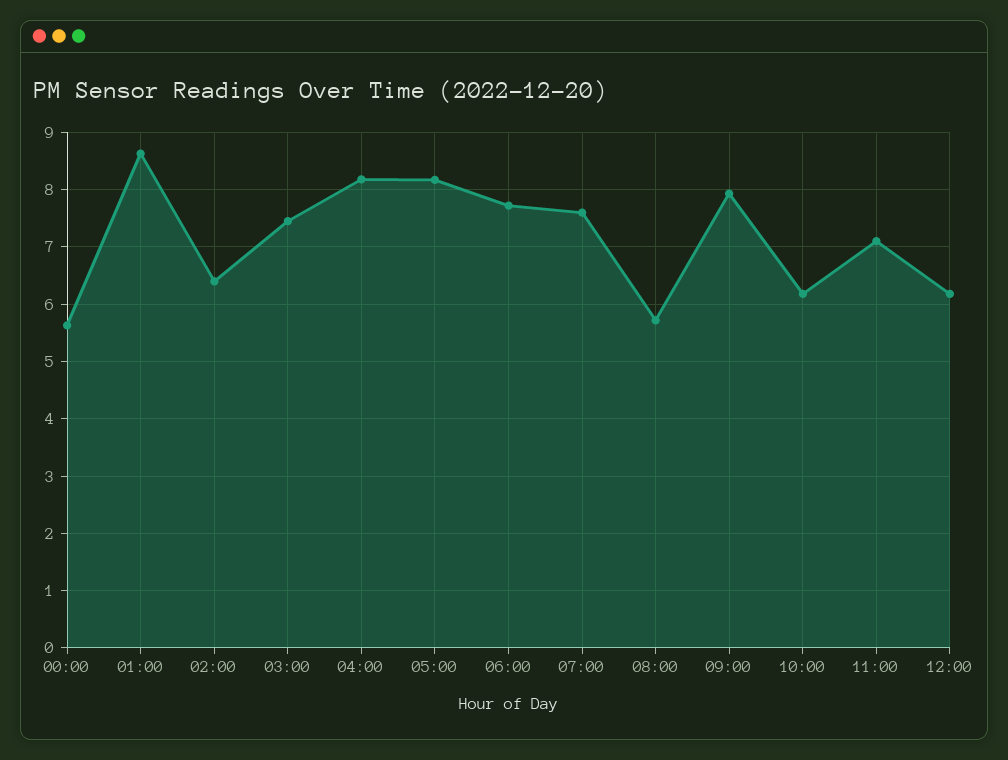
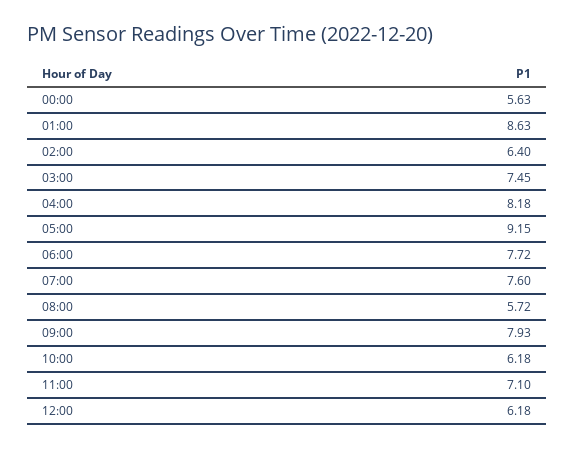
  {
    "00:00": 5.63,
    "01:00": 8.63,
    "02:00": 6.4,
    "03:00": 7.45,
    "04:00": 8.18,
-   "05:00": 8.2,
+   "05:00": 9.15,
    "06:00": 7.72,
    "07:00": 7.6,
    "08:00": 5.72,
    "09:00": 7.93,
    "10:00": 6.18,
    "11:00": 7.1,
    "12:00": 6.18
  }

